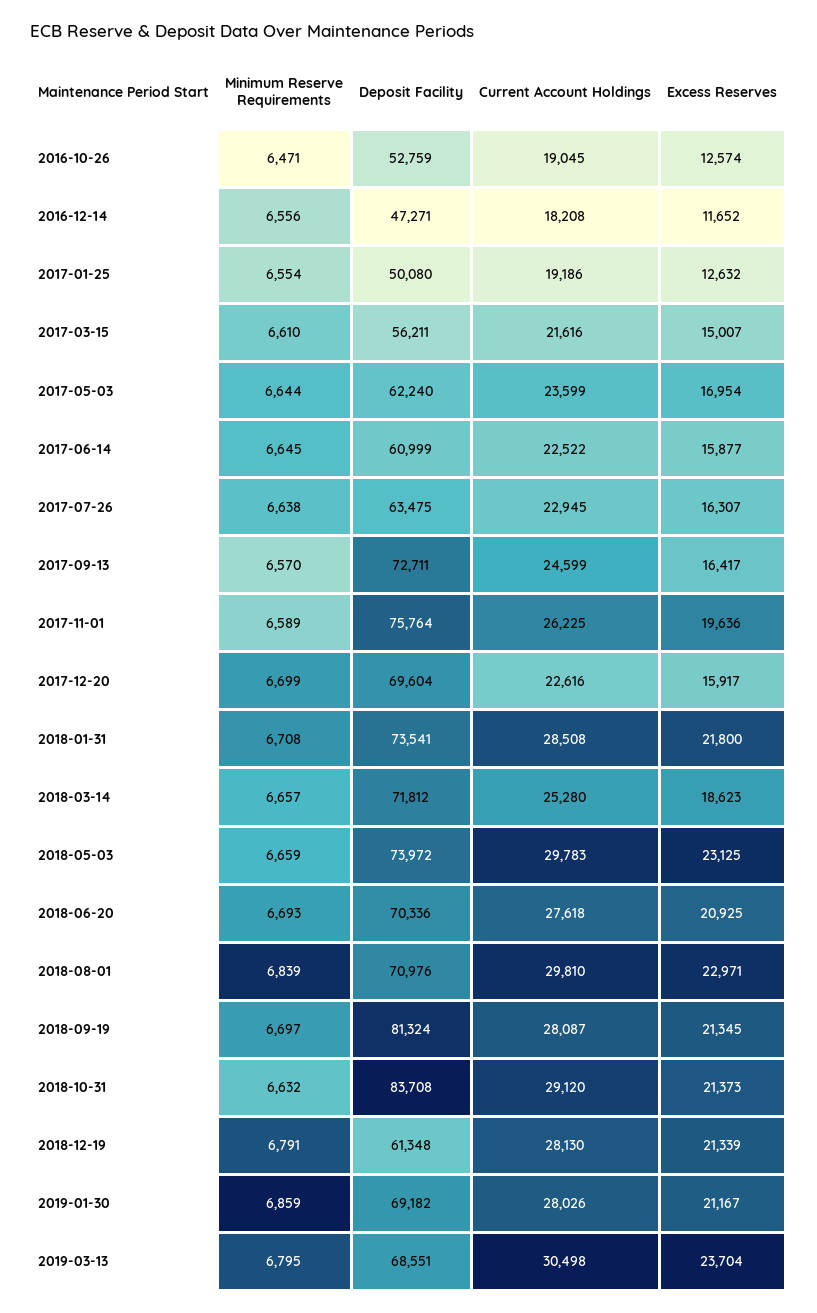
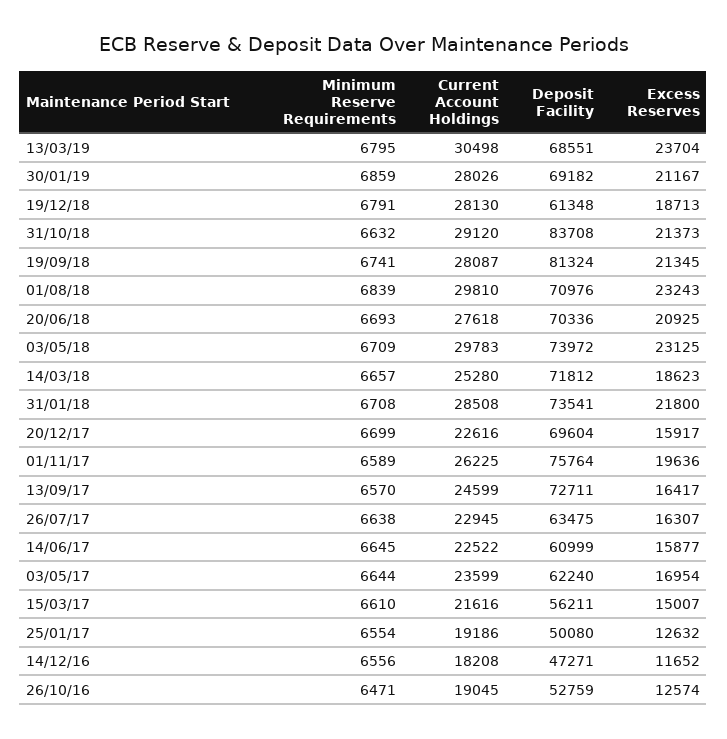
  {
    "Minimum Reserve Requirements": {
      "2016-10-26": 6471,
      "2016-12-14": 6556,
      "2017-01-25": 6554,
      "2017-03-15": 6610,
      "2017-05-03": 6644,
      "2017-06-14": 6645,
      "2017-07-26": 6638,
      "2017-09-13": 6570,
      "2017-11-01": 6589,
      "2017-12-20": 6699,
      "2018-01-31": 6708,
      "2018-03-14": 6657,
-     "2018-05-03": 6659,
+     "2018-05-03": 6709,
      "2018-06-20": 6693,
      "2018-08-01": 6839,
-     "2018-09-19": 6697,
+     "2018-09-19": 6741,
      "2018-10-31": 6632,
      "2018-12-19": 6791,
      "2019-01-30": 6859,
      "2019-03-13": 6795
    },
    "Deposit Facility": {
      "2016-10-26": 52759,
      "2016-12-14": 47271,
      "2017-01-25": 50080,
      "2017-03-15": 56211,
      "2017-05-03": 62240,
      "2017-06-14": 60999,
      "2017-07-26": 63475,
      "2017-09-13": 72711,
      "2017-11-01": 75764,
      "2017-12-20": 69604,
      "2018-01-31": 73541,
      "2018-03-14": 71812,
      "2018-05-03": 73972,
      "2018-06-20": 70336,
      "2018-08-01": 70976,
      "2018-09-19": 81324,
      "2018-10-31": 83708,
      "2018-12-19": 61348,
      "2019-01-30": 69182,
      "2019-03-13": 68551
    },
    "Current Account Holdings": {
      "2016-10-26": 19045,
      "2016-12-14": 18208,
      "2017-01-25": 19186,
      "2017-03-15": 21616,
      "2017-05-03": 23599,
      "2017-06-14": 22522,
      "2017-07-26": 22945,
      "2017-09-13": 24599,
      "2017-11-01": 26225,
      "2017-12-20": 22616,
      "2018-01-31": 28508,
      "2018-03-14": 25280,
      "2018-05-03": 29783,
      "2018-06-20": 27618,
      "2018-08-01": 29810,
      "2018-09-19": 28087,
      "2018-10-31": 29120,
      "2018-12-19": 28130,
      "2019-01-30": 28026,
      "2019-03-13": 30498
    },
    "Excess Reserves": {
      "2016-10-26": 12574,
      "2016-12-14": 11652,
      "2017-01-25": 12632,
      "2017-03-15": 15007,
      "2017-05-03": 16954,
      "2017-06-14": 15877,
      "2017-07-26": 16307,
      "2017-09-13": 16417,
      "2017-11-01": 19636,
      "2017-12-20": 15917,
      "2018-01-31": 21800,
      "2018-03-14": 18623,
      "2018-05-03": 23125,
      "2018-06-20": 20925,
-     "2018-08-01": 22971,
+     "2018-08-01": 23243,
      "2018-09-19": 21345,
      "2018-10-31": 21373,
-     "2018-12-19": 21339,
+     "2018-12-19": 18713,
      "2019-01-30": 21167,
      "2019-03-13": 23704
    }
  }

